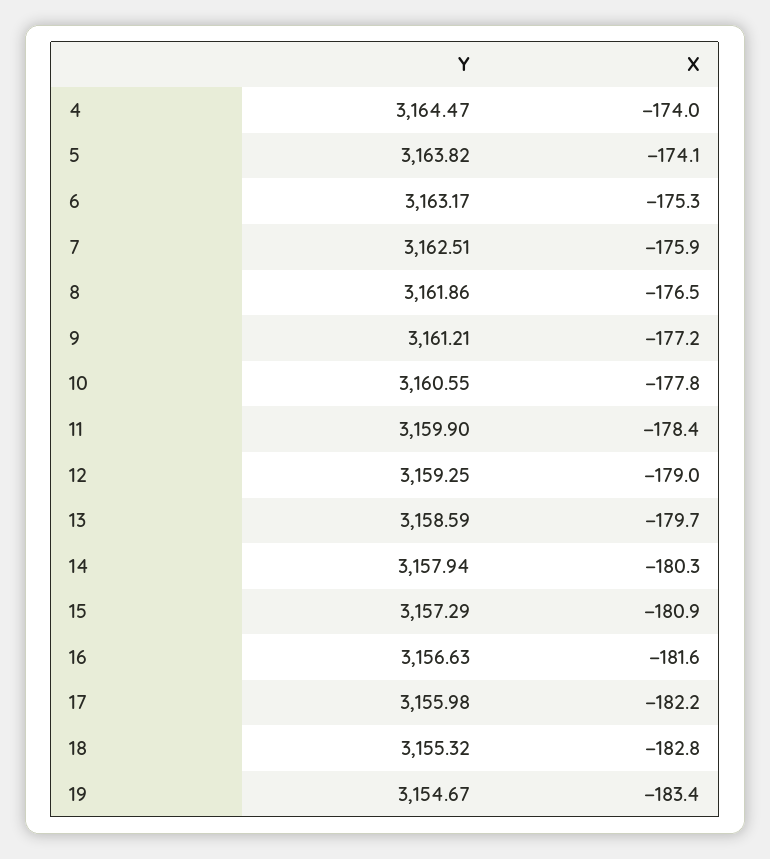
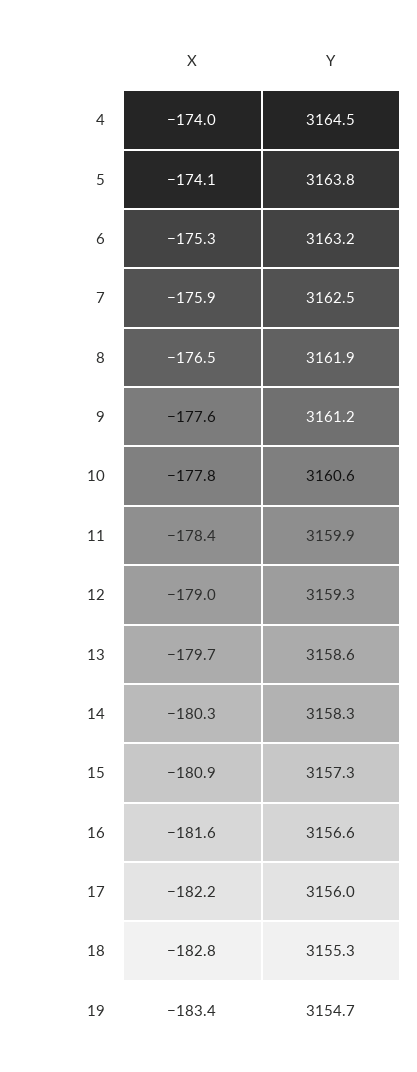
  {
    "Y": {
      "4": 3164.47,
      "5": 3163.82,
      "6": 3163.17,
      "7": 3162.51,
      "8": 3161.86,
      "9": 3161.21,
      "10": 3160.55,
      "11": 3159.9,
      "12": 3159.25,
      "13": 3158.59,
-     "14": 3157.94,
+     "14": 3158.3,
      "15": 3157.29,
      "16": 3156.63,
      "17": 3155.98,
      "18": 3155.32,
      "19": 3154.67
    },
    "X": {
      "4": -174,
      "5": -174.1,
      "6": -175.3,
      "7": -175.9,
      "8": -176.5,
-     "9": -177.2,
+     "9": -177.6,
      "10": -177.8,
      "11": -178.4,
      "12": -179,
      "13": -179.7,
      "14": -180.3,
      "15": -180.9,
      "16": -181.6,
      "17": -182.2,
      "18": -182.8,
      "19": -183.4
    }
  }

